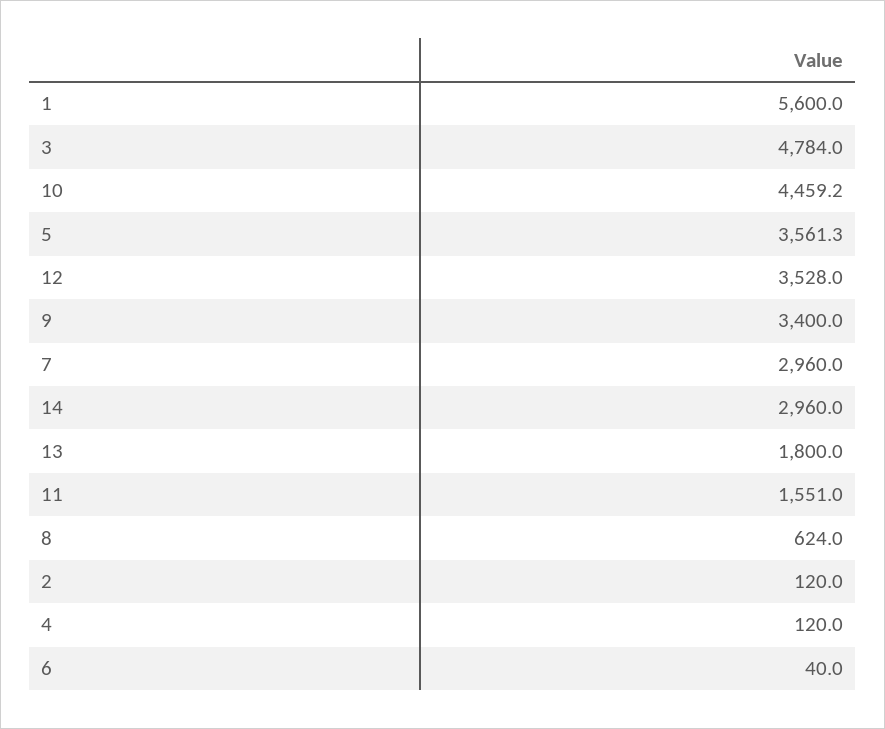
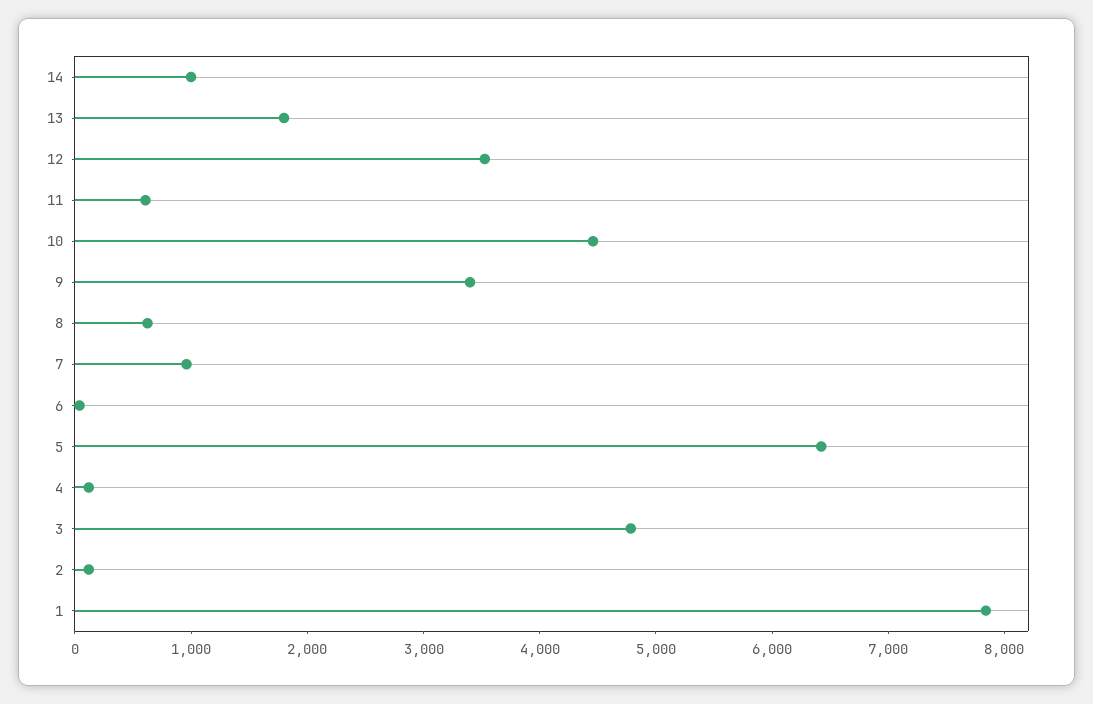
  {
-   "1": 5600,
+   "1": 7800,
    "3": 4784,
    "10": 4459.2,
-   "5": 3561.3,
+   "5": 6400,
    "12": 3528,
    "9": 3400,
-   "7": 2960,
+   "7": 1000,
-   "14": 2960,
+   "14": 1000,
    "13": 1800,
-   "11": 1551,
+   "11": 600,
    "8": 624,
    "2": 120,
    "4": 120,
    "6": 40
  }

